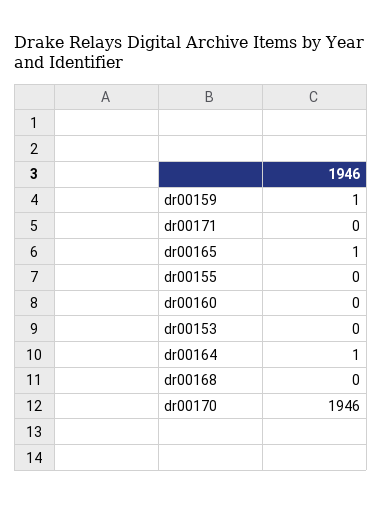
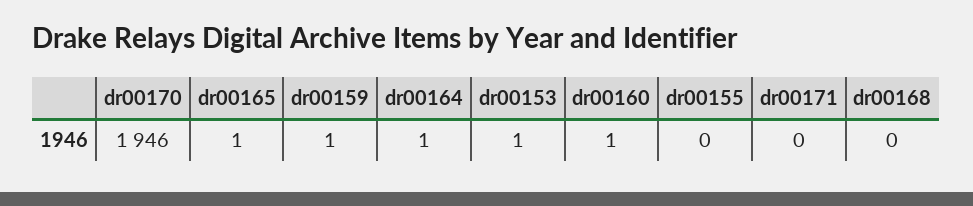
  {
    "dr00159": 1,
    "dr00171": 0,
    "dr00165": 1,
    "dr00155": 0,
-   "dr00160": 0,
+   "dr00160": 1,
-   "dr00153": 0,
+   "dr00153": 1,
    "dr00164": 1,
    "dr00168": 0,
    "dr00170": 1946
  }

